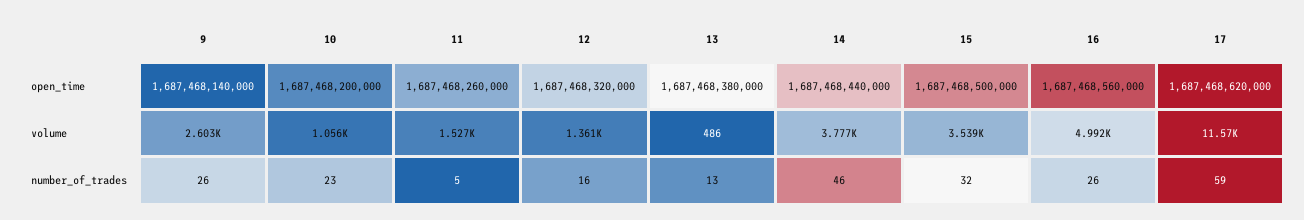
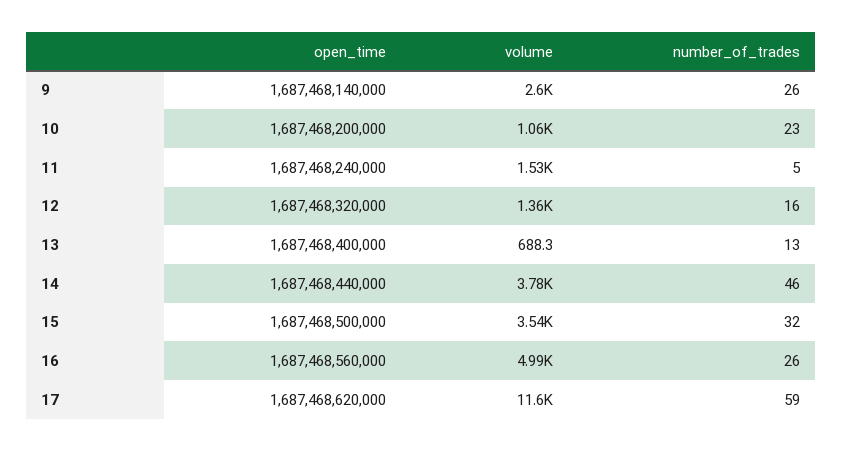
  {
    "9": {
      "open_time": 1687468140000,
      "volume": 2603,
      "number_of_trades": 26
    },
    "10": {
      "open_time": 1687468200000,
      "volume": 1056,
      "number_of_trades": 23
    },
    "11": {
-     "open_time": 1687468260000,
+     "open_time": 1687468240000,
      "volume": 1527,
      "number_of_trades": 5
    },
    "12": {
      "open_time": 1687468320000,
      "volume": 1361,
      "number_of_trades": 16
    },
    "13": {
-     "open_time": 1687468380000,
+     "open_time": 1687468400000,
-     "volume": 486,
+     "volume": 688.3,
      "number_of_trades": 13
    },
    "14": {
      "open_time": 1687468440000,
      "volume": 3777,
      "number_of_trades": 46
    },
    "15": {
      "open_time": 1687468500000,
      "volume": 3539,
      "number_of_trades": 32
    },
    "16": {
      "open_time": 1687468560000,
      "volume": 4992,
      "number_of_trades": 26
    },
    "17": {
      "open_time": 1687468620000,
      "volume": 11570,
      "number_of_trades": 59
    }
  }

